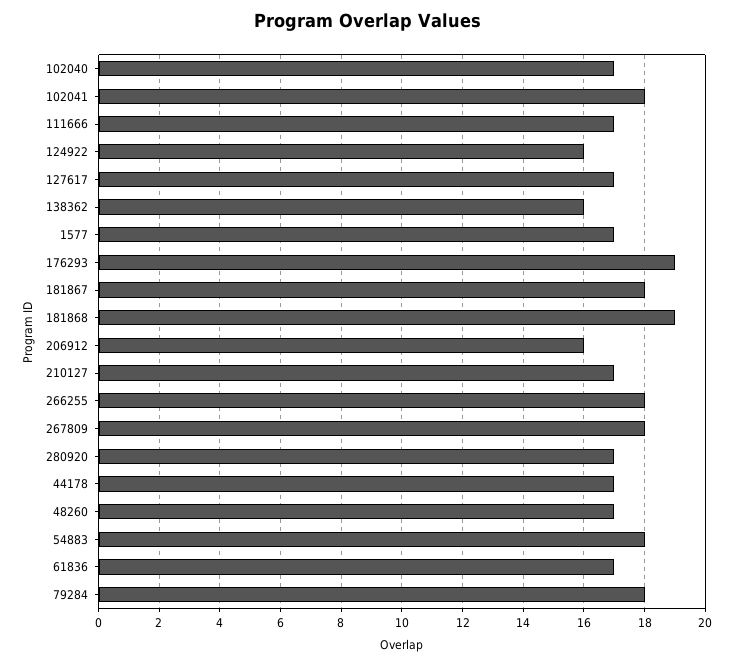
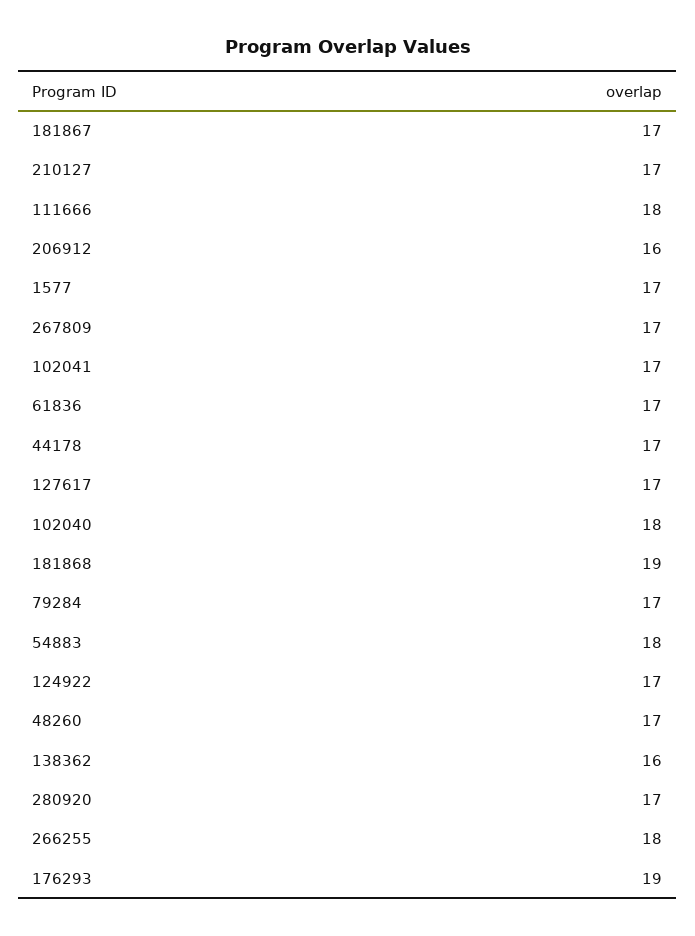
  {
-   "102040": 17,
+   "102040": 18,
-   "102041": 18,
+   "102041": 17,
-   "111666": 17,
+   "111666": 18,
-   "124922": 16,
+   "124922": 17,
    "127617": 17,
    "138362": 16,
    "1577": 17,
    "176293": 19,
-   "181867": 18,
+   "181867": 17,
    "181868": 19,
    "206912": 16,
    "210127": 17,
    "266255": 18,
-   "267809": 18,
+   "267809": 17,
    "280920": 17,
    "44178": 17,
    "48260": 17,
    "54883": 18,
    "61836": 17,
-   "79284": 18
+   "79284": 17
  }

